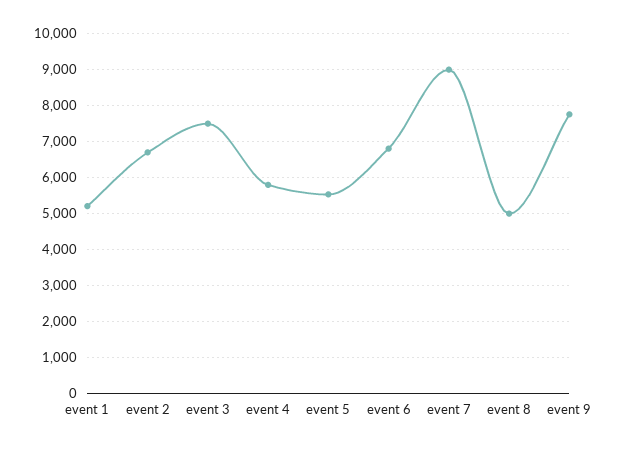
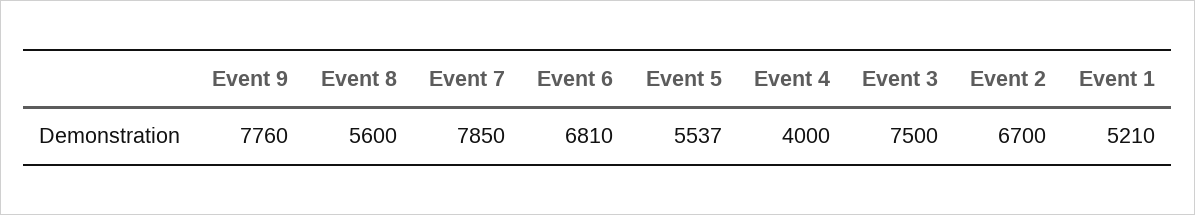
  {
    "event 1": 5210,
    "event 2": 6700,
    "event 3": 7500,
-   "event 4": 5800,
+   "event 4": 4000,
    "event 5": 5537,
    "event 6": 6810,
-   "event 7": 9000,
+   "event 7": 7850,
-   "event 8": 5000,
+   "event 8": 5600,
    "event 9": 7760
  }

